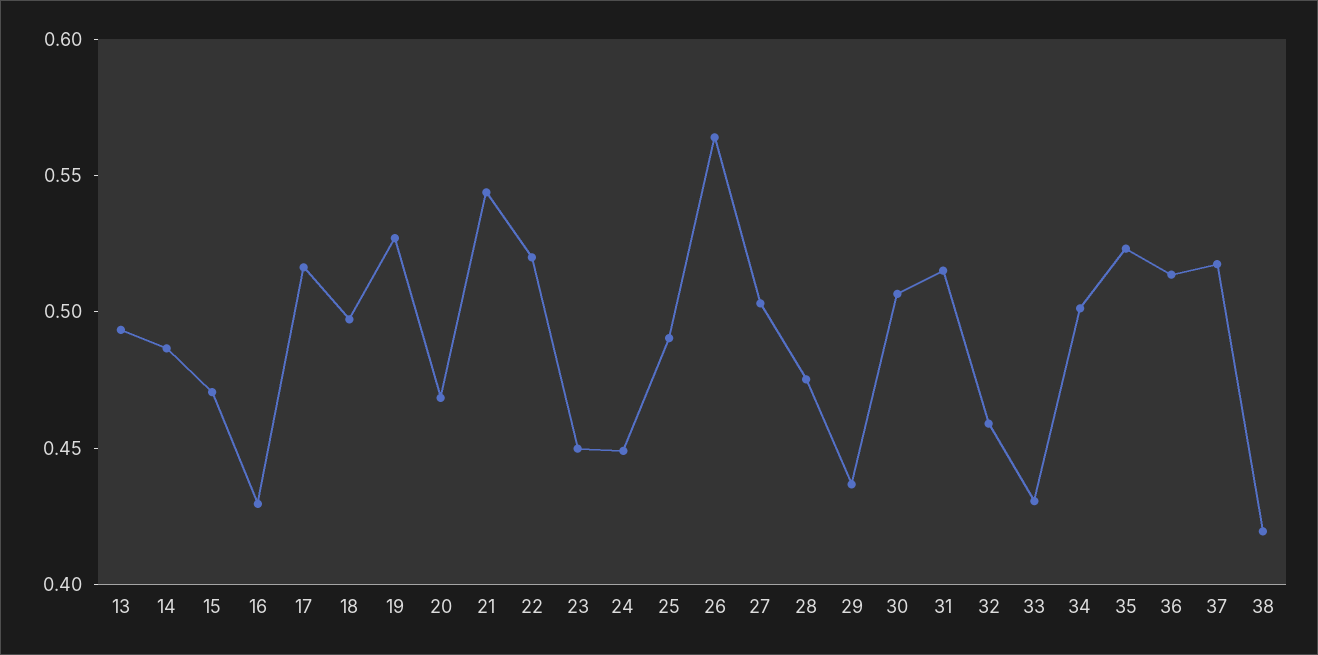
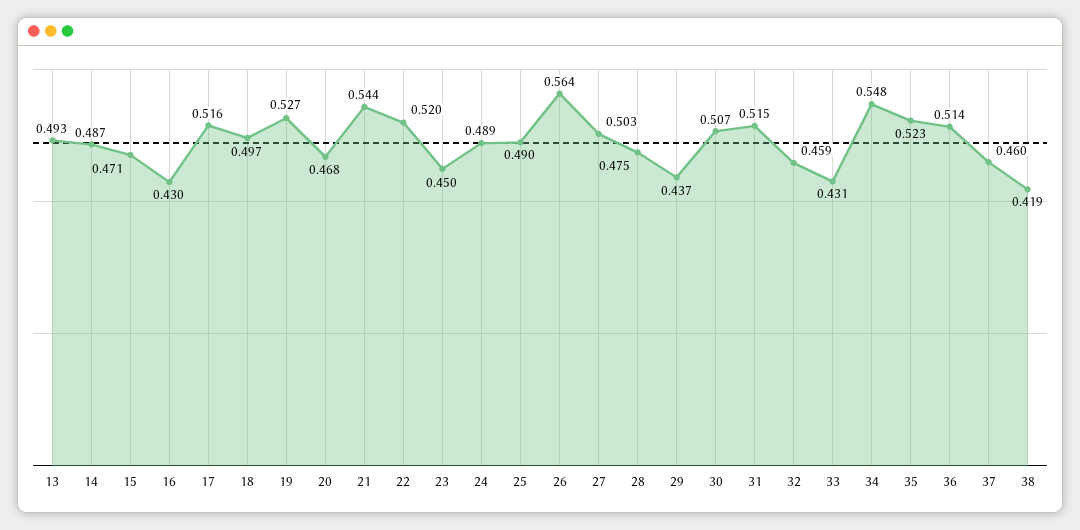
  {
    "13": 0.493,
    "14": 0.487,
    "15": 0.471,
    "16": 0.43,
    "17": 0.516,
    "18": 0.497,
    "19": 0.527,
    "20": 0.468,
    "21": 0.544,
    "22": 0.52,
    "23": 0.45,
-   "24": 0.45,
+   "24": 0.489,
    "25": 0.49,
    "26": 0.564,
    "27": 0.503,
    "28": 0.475,
    "29": 0.437,
    "30": 0.507,
    "31": 0.515,
    "32": 0.459,
    "33": 0.431,
-   "34": 0.5,
+   "34": 0.548,
    "35": 0.523,
    "36": 0.514,
-   "37": 0.52,
+   "37": 0.46,
    "38": 0.419
  }

